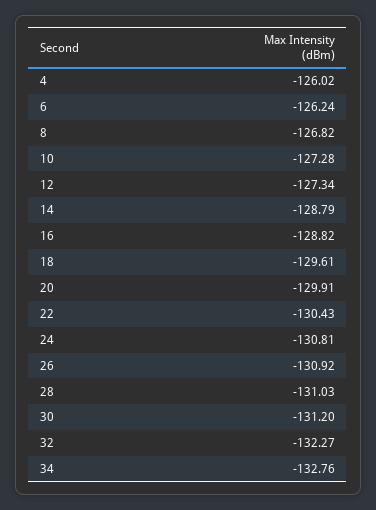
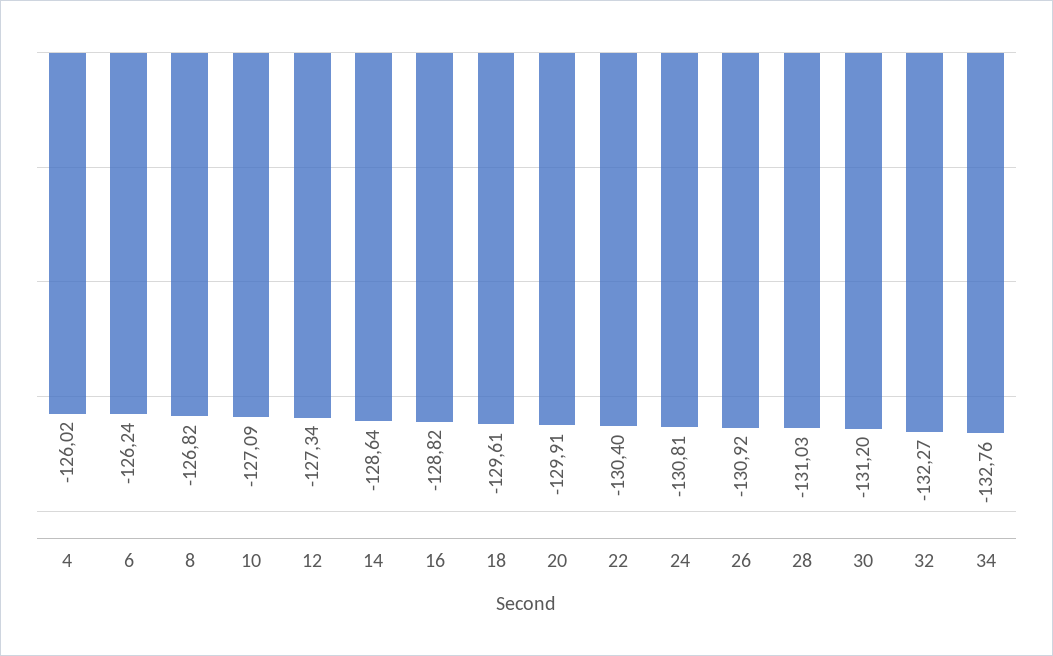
  {
    "4": -126.02,
    "6": -126.24,
    "8": -126.82,
-   "10": -127.28,
+   "10": -127.09,
    "12": -127.34,
-   "14": -128.79,
+   "14": -128.64,
    "16": -128.82,
    "18": -129.61,
    "20": -129.91,
-   "22": -130.43,
+   "22": -130.4,
    "24": -130.81,
    "26": -130.92,
    "28": -131.03,
    "30": -131.2,
    "32": -132.27,
    "34": -132.76
  }

